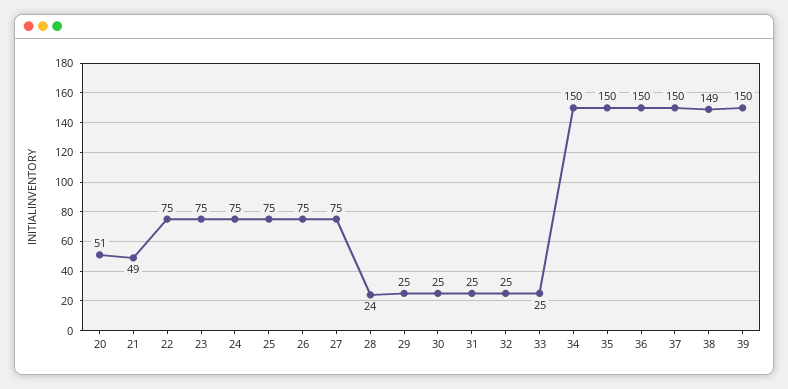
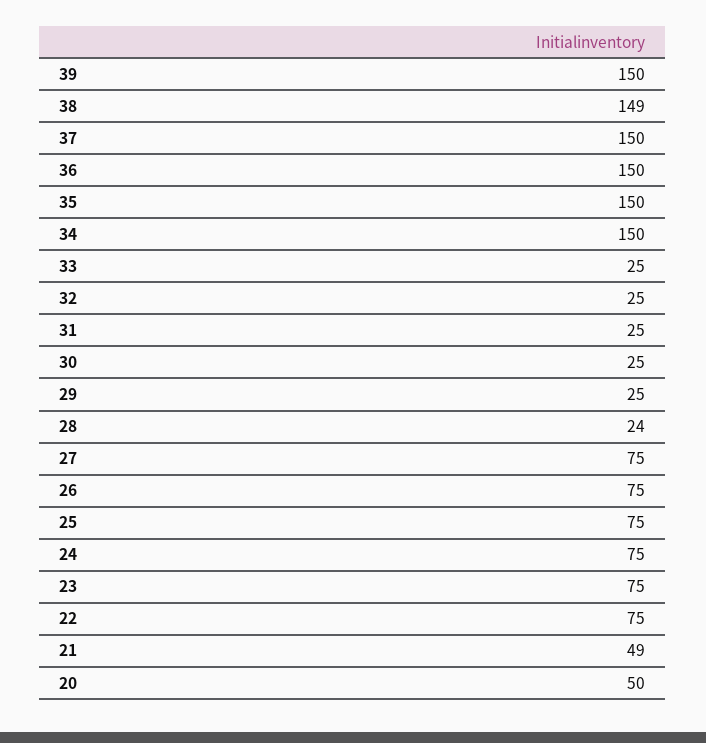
  {
-   "20": 51,
+   "20": 50,
    "21": 49,
    "22": 75,
    "23": 75,
    "24": 75,
    "25": 75,
    "26": 75,
    "27": 75,
    "28": 24,
    "29": 25,
    "30": 25,
    "31": 25,
    "32": 25,
    "33": 25,
    "34": 150,
    "35": 150,
    "36": 150,
    "37": 150,
    "38": 149,
    "39": 150
  }

